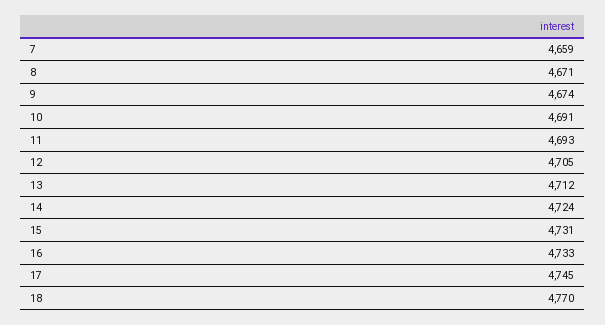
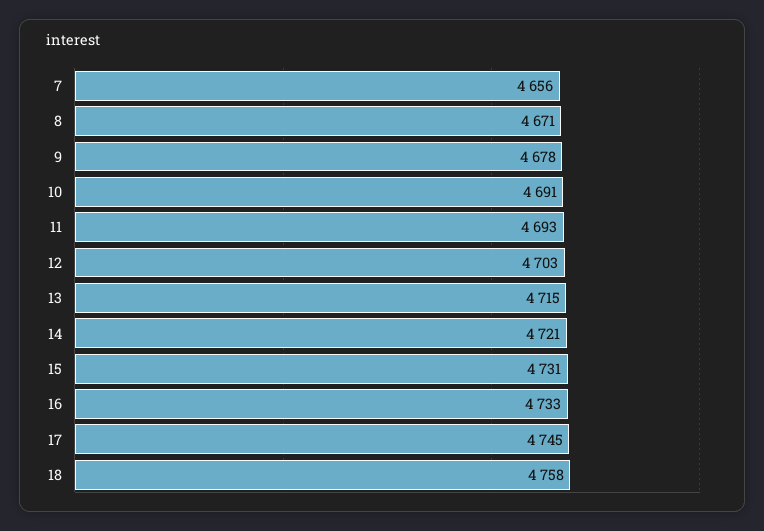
  {
-   "7": 4659,
+   "7": 4656,
    "8": 4671,
-   "9": 4674,
+   "9": 4678,
    "10": 4691,
    "11": 4693,
-   "12": 4705,
+   "12": 4703,
-   "13": 4712,
+   "13": 4715,
-   "14": 4724,
+   "14": 4721,
    "15": 4731,
    "16": 4733,
    "17": 4745,
-   "18": 4770
+   "18": 4758
  }

